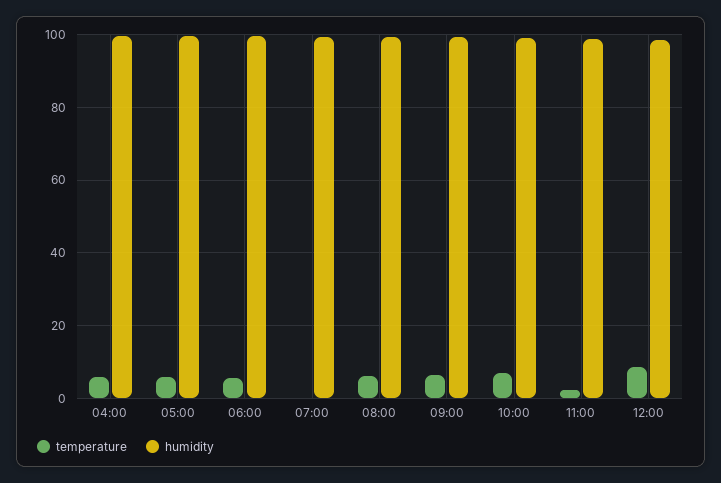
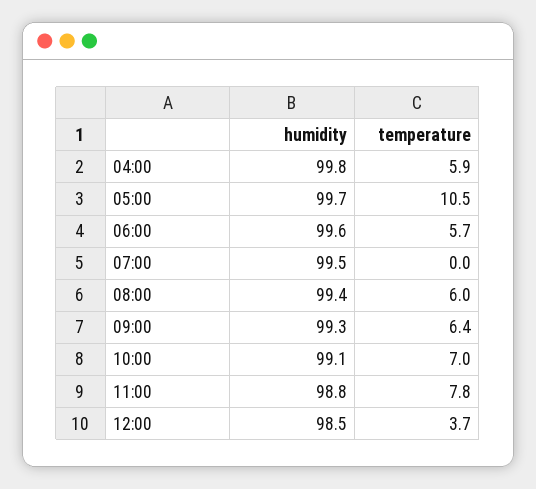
  {
    "temperature": {
      "04:00": 5.9,
-     "05:00": 6,
+     "05:00": 10.5,
      "06:00": 5.7,
      "07:00": 0,
      "08:00": 6,
      "09:00": 6.4,
      "10:00": 7,
-     "11:00": 2,
+     "11:00": 7.8,
-     "12:00": 8
+     "12:00": 3.7
    },
    "humidity": {
      "04:00": 99.8,
      "05:00": 99.7,
      "06:00": 99.6,
      "07:00": 99.5,
      "08:00": 99.4,
      "09:00": 99.3,
      "10:00": 99.1,
      "11:00": 98.8,
      "12:00": 98.5
    }
  }

